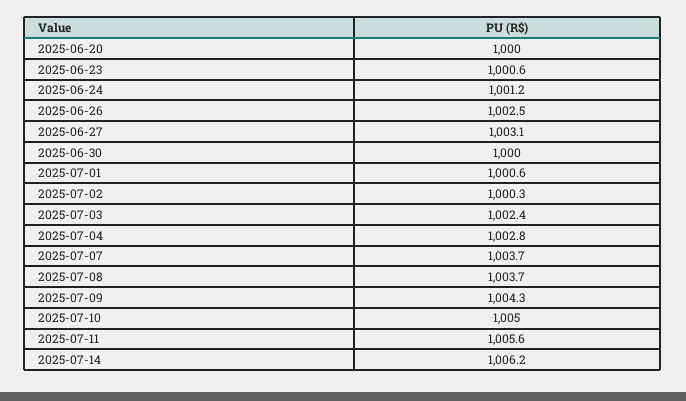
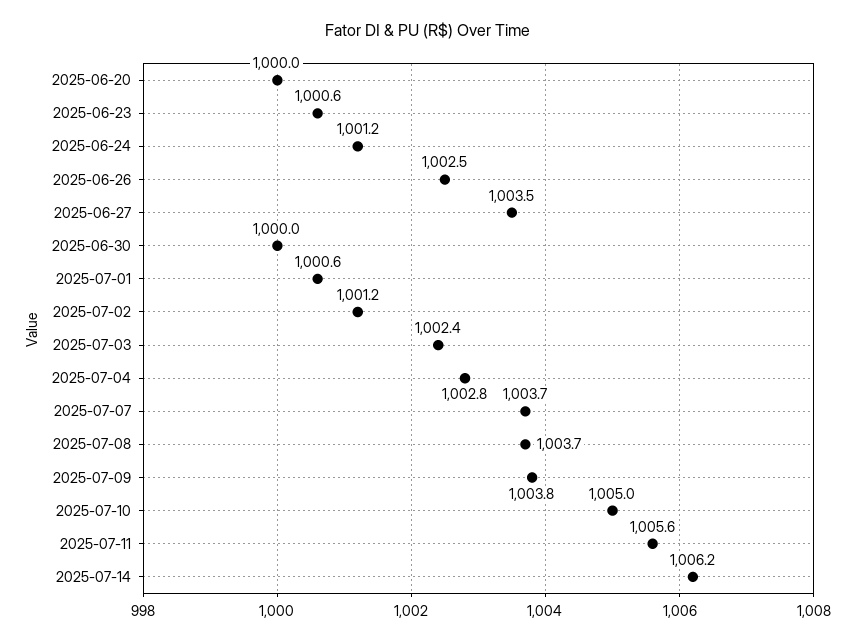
  {
    "2025-06-20": 1000,
    "2025-06-23": 1000.6,
    "2025-06-24": 1001.2,
    "2025-06-26": 1002.5,
-   "2025-06-27": 1003.1,
+   "2025-06-27": 1003.5,
    "2025-06-30": 1000,
    "2025-07-01": 1000.6,
-   "2025-07-02": 1000.3,
+   "2025-07-02": 1001.2,
    "2025-07-03": 1002.4,
    "2025-07-04": 1002.8,
    "2025-07-07": 1003.7,
    "2025-07-08": 1003.7,
-   "2025-07-09": 1004.3,
+   "2025-07-09": 1003.8,
    "2025-07-10": 1005,
    "2025-07-11": 1005.6,
    "2025-07-14": 1006.2
  }

